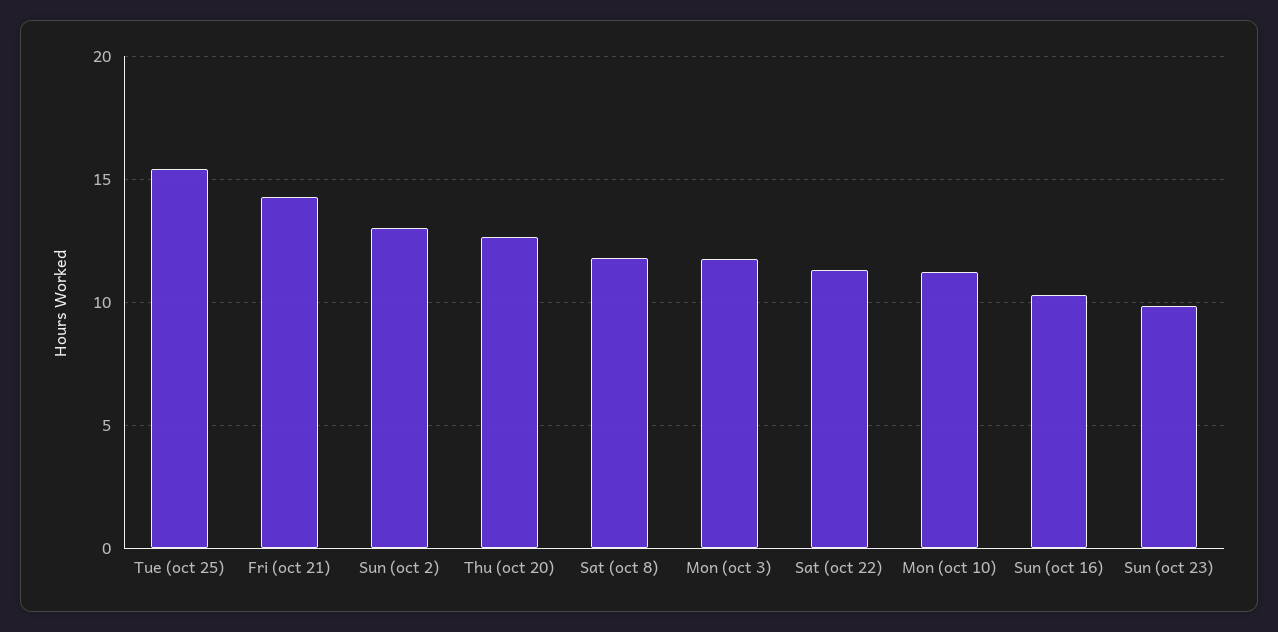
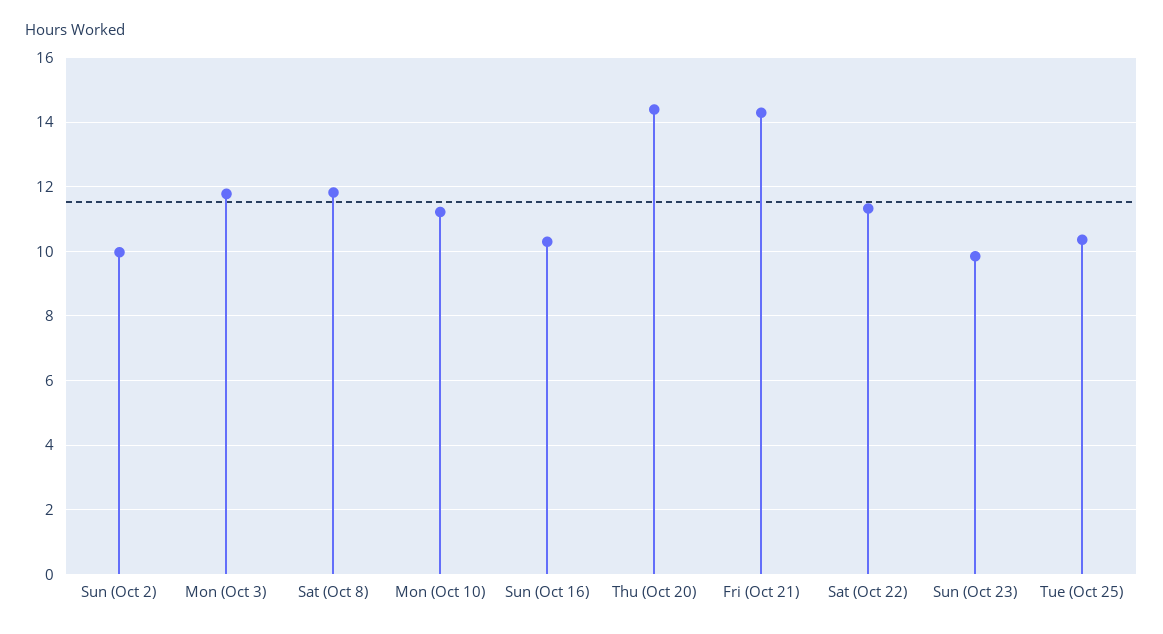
  {
-   "Tue (oct 25)": 15.5,
+   "Tue (oct 25)": 10.4,
    "Fri (oct 21)": 14.2,
-   "Sun (oct 2)": 13,
+   "Sun (oct 2)": 10,
-   "Thu (oct 20)": 12.5,
+   "Thu (oct 20)": 14.4,
    "Sat (oct 8)": 11.8,
    "Mon (oct 3)": 11.8,
    "Sat (oct 22)": 11.4,
    "Mon (oct 10)": 11.2,
    "Sun (oct 16)": 10.4,
    "Sun (oct 23)": 9.8
  }

